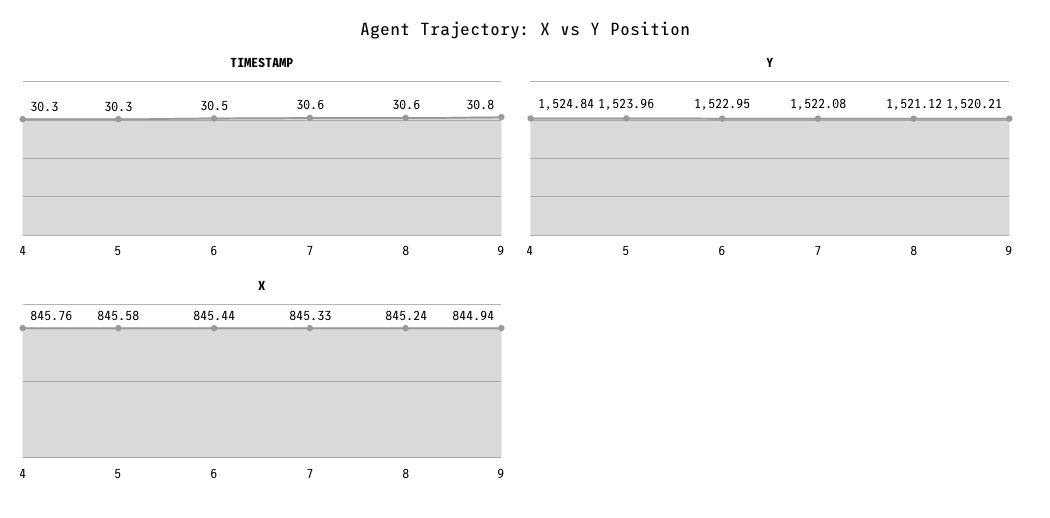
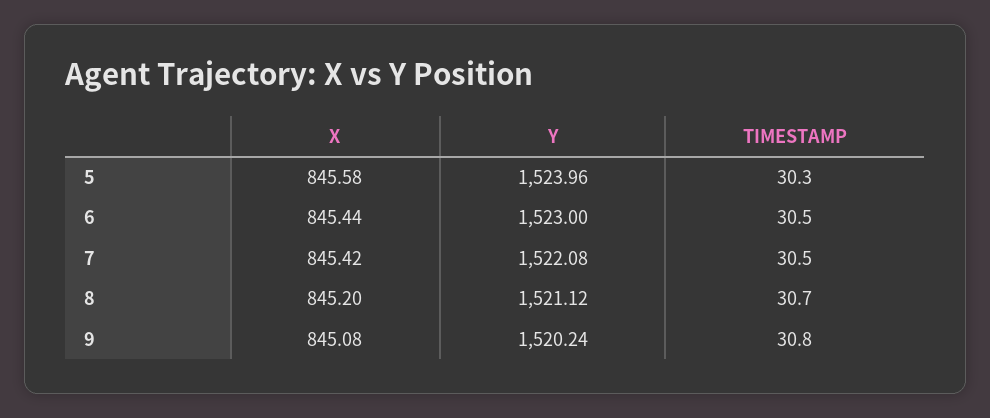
  {
    "TIMESTAMP": {
-     "4": 30.3,
      "5": 30.3,
      "6": 30.5,
-     "7": 30.6,
+     "7": 30.5,
-     "8": 30.6,
+     "8": 30.7,
      "9": 30.8
    },
    "Y": {
-     "4": 1524.84,
      "5": 1523.96,
-     "6": 1522.95,
+     "6": 1523,
      "7": 1522.08,
      "8": 1521.12,
-     "9": 1520.21
+     "9": 1520.24
    },
    "X": {
-     "4": 845.76,
      "5": 845.58,
      "6": 845.44,
-     "7": 845.33,
+     "7": 845.42,
-     "8": 845.24,
+     "8": 845.2,
-     "9": 844.94
+     "9": 845.08
    }
  }

